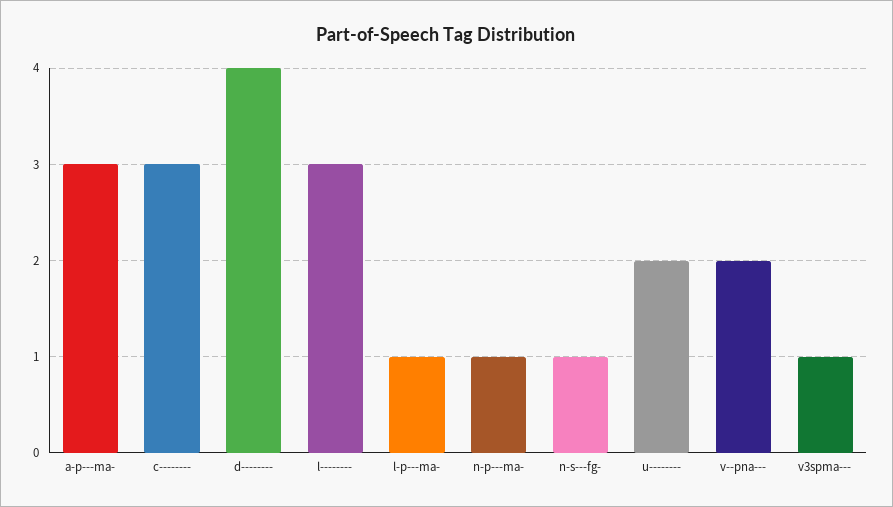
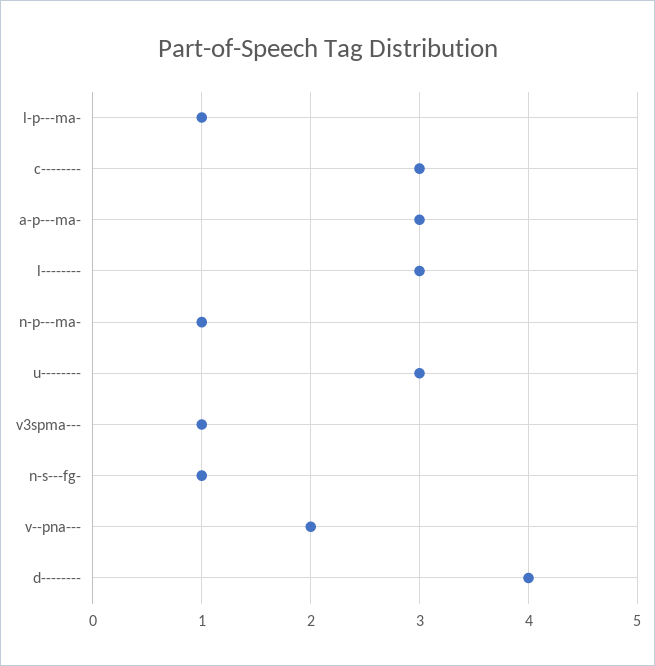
  {
    "a-p---ma-": 3,
    "c--------": 3,
    "d--------": 4,
    "l--------": 3,
    "l-p---ma-": 1,
    "n-p---ma-": 1,
    "n-s---fg-": 1,
-   "u--------": 2,
+   "u--------": 3,
    "v--pna---": 2,
    "v3spma---": 1
  }

